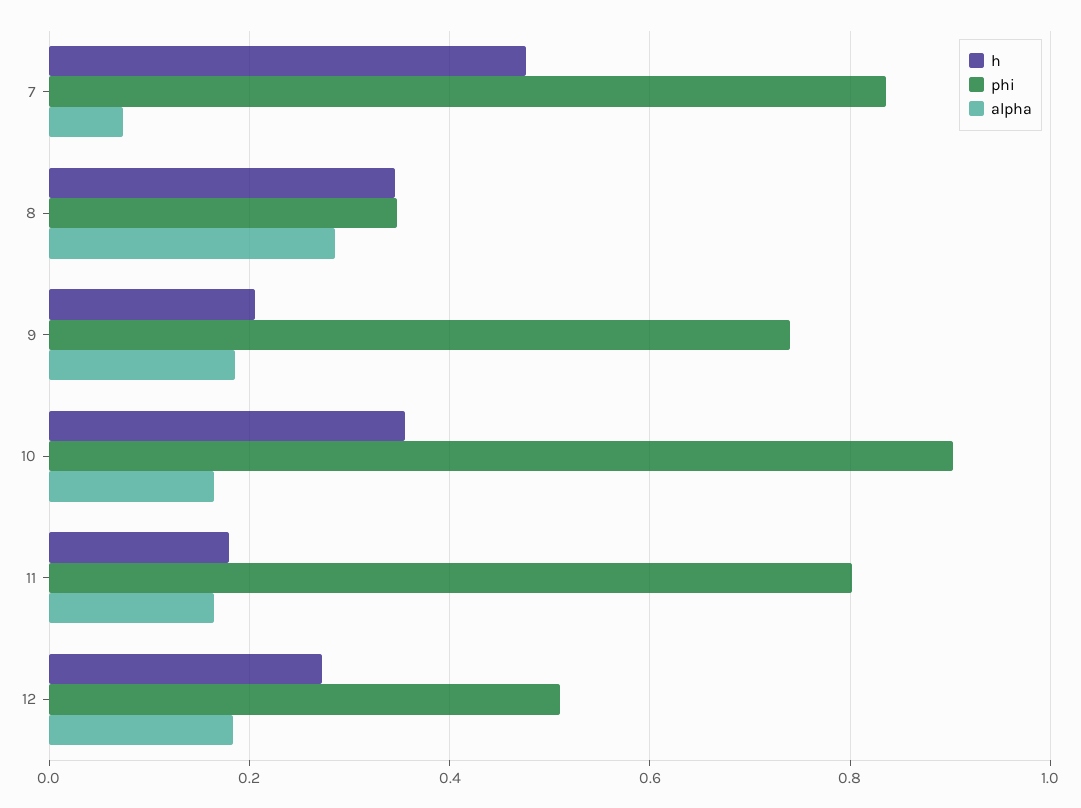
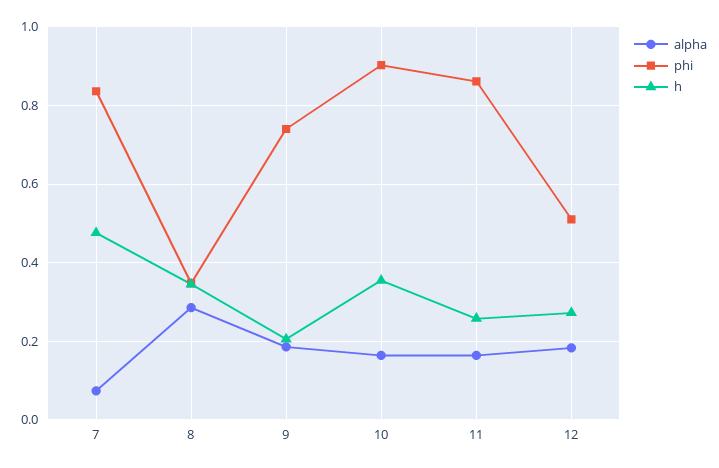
  {
    "h": {
      "7": 0.48,
      "8": 0.34,
      "9": 0.2,
      "10": 0.36,
-     "11": 0.18,
+     "11": 0.26,
      "12": 0.28
    },
    "phi": {
      "7": 0.84,
      "8": 0.34,
      "9": 0.74,
      "10": 0.9,
-     "11": 0.8,
+     "11": 0.86,
      "12": 0.52
    },
    "alpha": {
      "7": 0.08,
      "8": 0.28,
      "9": 0.18,
      "10": 0.16,
      "11": 0.16,
      "12": 0.18
    }
  }

